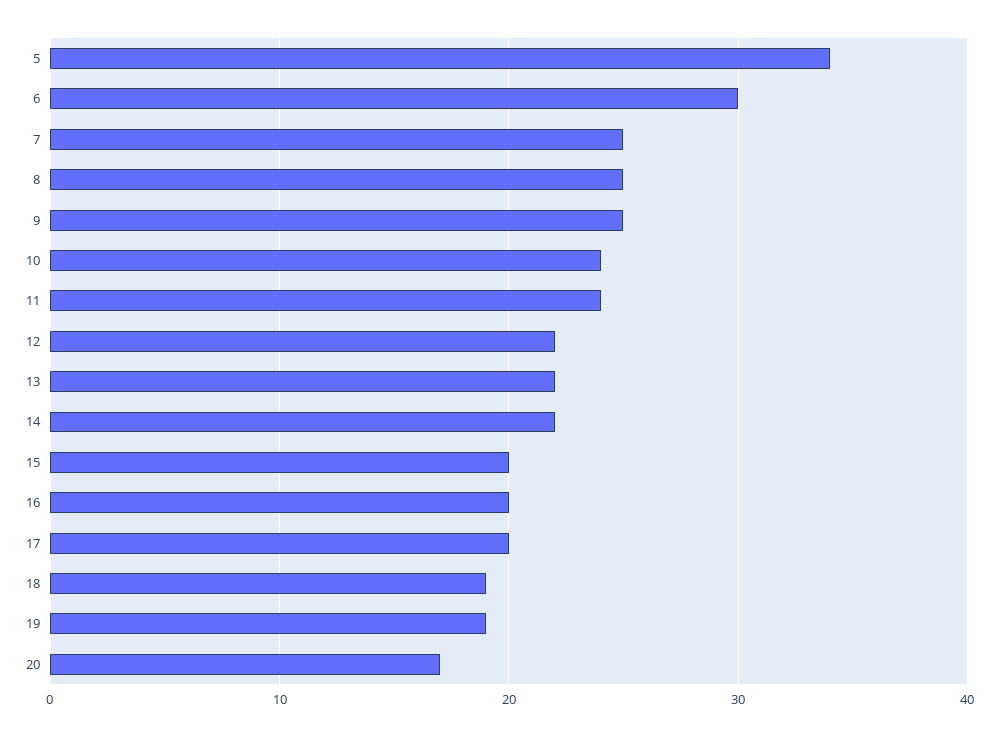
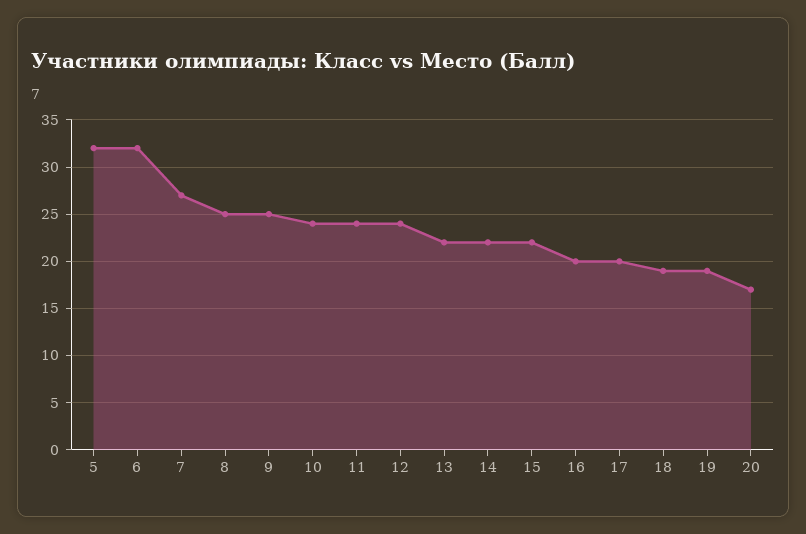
  {
-   "5": 34,
+   "5": 32,
-   "6": 30,
+   "6": 32,
-   "7": 25,
+   "7": 27,
    "8": 25,
    "9": 25,
    "10": 24,
    "11": 24,
-   "12": 22,
+   "12": 24,
    "13": 22,
    "14": 22,
-   "15": 20,
+   "15": 22,
    "16": 20,
    "17": 20,
    "18": 19,
    "19": 19,
    "20": 17
  }

